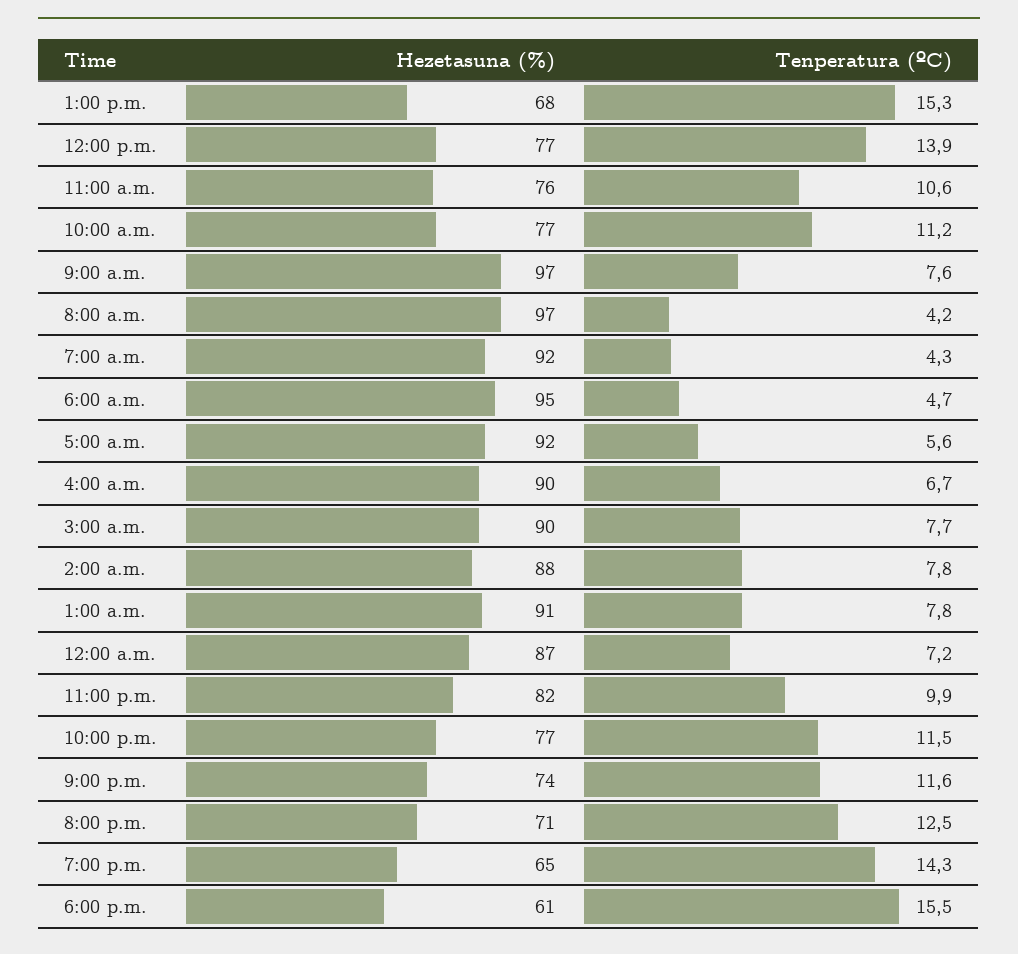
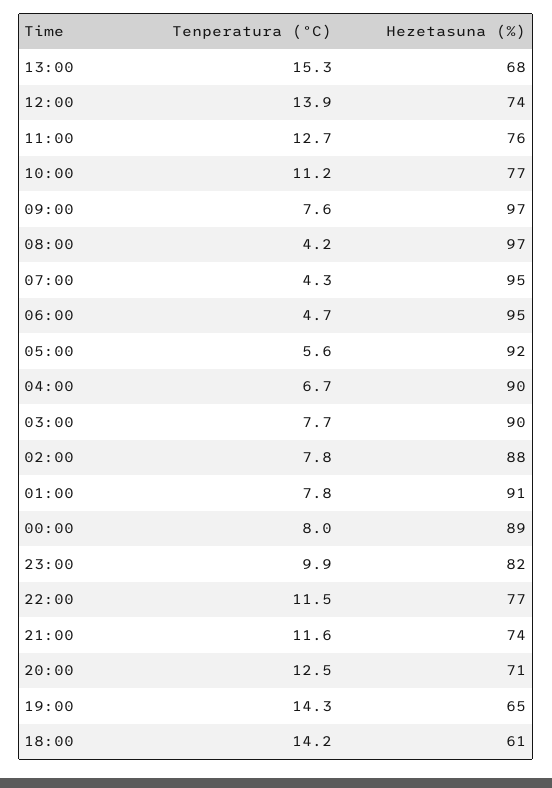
  {
    "Hezetasuna (%)": {
      "1:00 p.m.": 68,
-     "12:00 p.m.": 77,
+     "12:00 p.m.": 74,
      "11:00 a.m.": 76,
      "10:00 a.m.": 77,
      "9:00 a.m.": 97,
      "8:00 a.m.": 97,
-     "7:00 a.m.": 92,
+     "7:00 a.m.": 95,
      "6:00 a.m.": 95,
      "5:00 a.m.": 92,
      "4:00 a.m.": 90,
      "3:00 a.m.": 90,
      "2:00 a.m.": 88,
      "1:00 a.m.": 91,
-     "12:00 a.m.": 87,
+     "12:00 a.m.": 89,
      "11:00 p.m.": 82,
      "10:00 p.m.": 77,
      "9:00 p.m.": 74,
      "8:00 p.m.": 71,
      "7:00 p.m.": 65,
      "6:00 p.m.": 61
    },
    "Tenperatura (ºC)": {
      "1:00 p.m.": 15.3,
      "12:00 p.m.": 13.9,
-     "11:00 a.m.": 10.6,
+     "11:00 a.m.": 12.7,
      "10:00 a.m.": 11.2,
      "9:00 a.m.": 7.6,
      "8:00 a.m.": 4.2,
      "7:00 a.m.": 4.3,
      "6:00 a.m.": 4.7,
      "5:00 a.m.": 5.6,
      "4:00 a.m.": 6.7,
      "3:00 a.m.": 7.7,
      "2:00 a.m.": 7.8,
      "1:00 a.m.": 7.8,
-     "12:00 a.m.": 7.2,
+     "12:00 a.m.": 8,
      "11:00 p.m.": 9.9,
      "10:00 p.m.": 11.5,
      "9:00 p.m.": 11.6,
      "8:00 p.m.": 12.5,
      "7:00 p.m.": 14.3,
-     "6:00 p.m.": 15.5
+     "6:00 p.m.": 14.2
    }
  }

